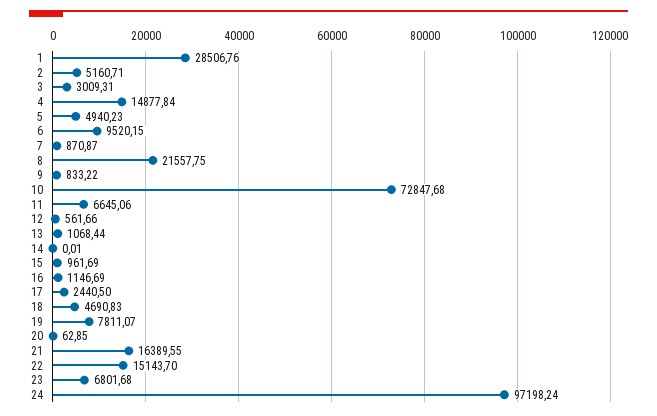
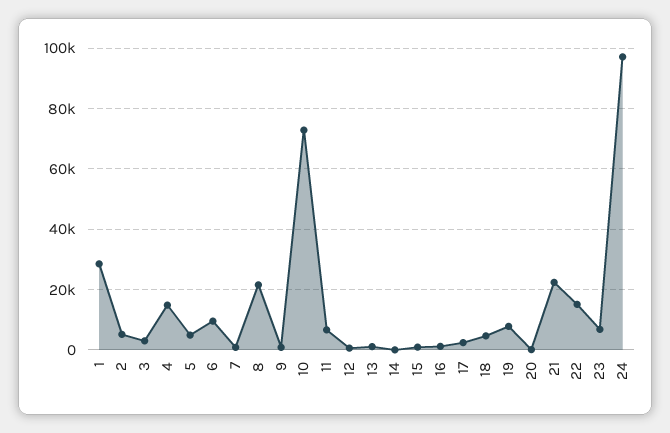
  {
    "1": 28506.76,
    "2": 5160.71,
    "3": 3009.31,
    "4": 14877.84,
    "5": 4940.23,
    "6": 9520.15,
    "7": 870.87,
    "8": 21557.75,
    "9": 833.22,
    "10": 72847.68,
    "11": 6645.06,
    "12": 561.66,
    "13": 1068.44,
    "14": 0.01,
    "15": 961.69,
    "16": 1146.69,
    "17": 2440.5,
    "18": 4690.83,
    "19": 7811.07,
    "20": 62.85,
-   "21": 16389.55,
+   "21": 22000,
    "22": 15143.7,
    "23": 6801.68,
    "24": 97198.24
  }

